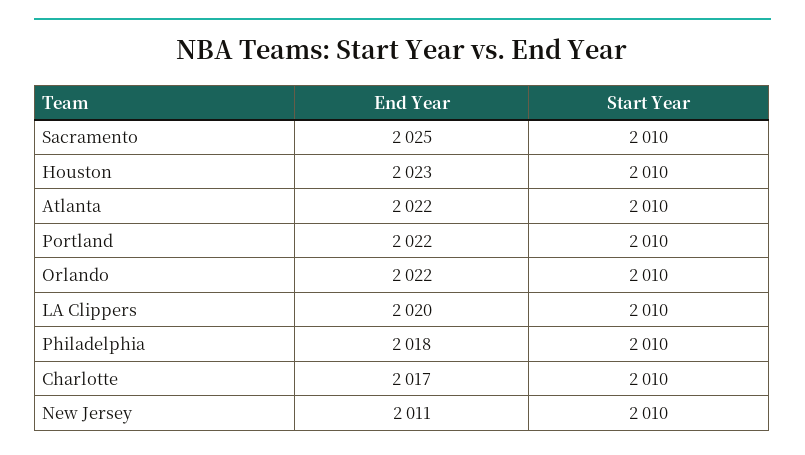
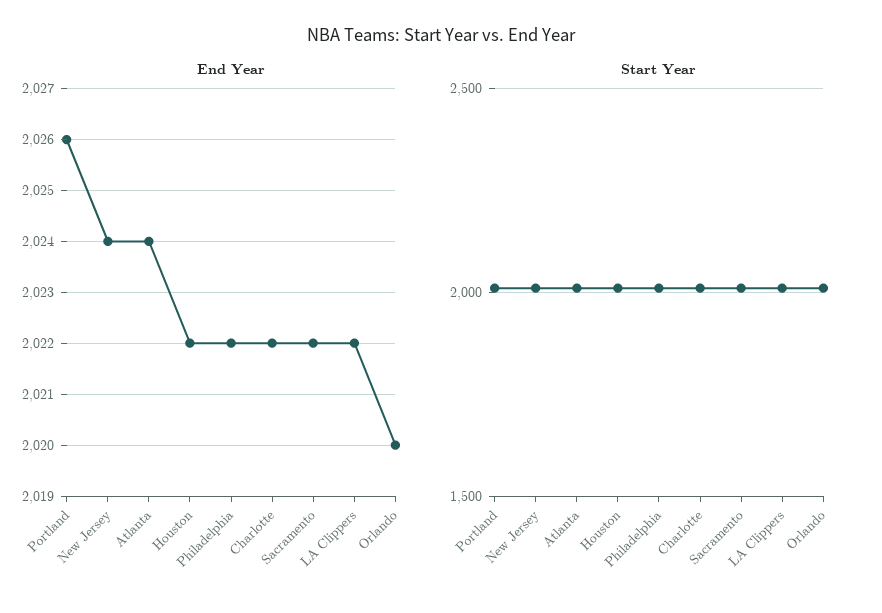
  {
    "End Year": {
-     "Sacramento": 2025,
+     "Sacramento": 2022,
-     "Houston": 2023,
+     "Houston": 2022,
-     "Atlanta": 2022,
+     "Atlanta": 2024,
-     "Portland": 2022,
+     "Portland": 2026,
-     "Orlando": 2022,
+     "Orlando": 2020,
-     "LA Clippers": 2020,
+     "LA Clippers": 2022,
-     "Philadelphia": 2018,
+     "Philadelphia": 2022,
-     "Charlotte": 2017,
+     "Charlotte": 2022,
-     "New Jersey": 2011
+     "New Jersey": 2024
    },
    "Start Year": {
      "Sacramento": 2010,
      "Houston": 2010,
      "Atlanta": 2010,
      "Portland": 2010,
      "Orlando": 2010,
      "LA Clippers": 2010,
      "Philadelphia": 2010,
      "Charlotte": 2010,
      "New Jersey": 2010
    }
  }

